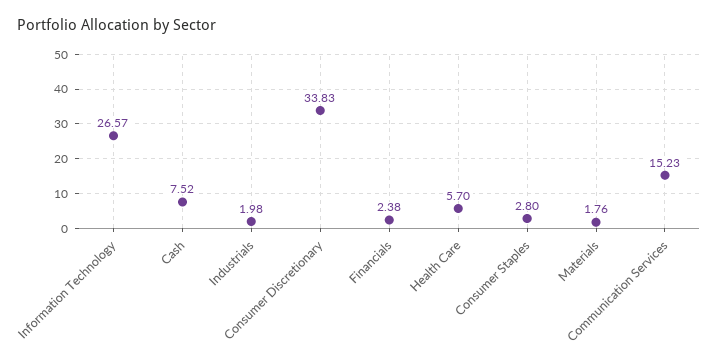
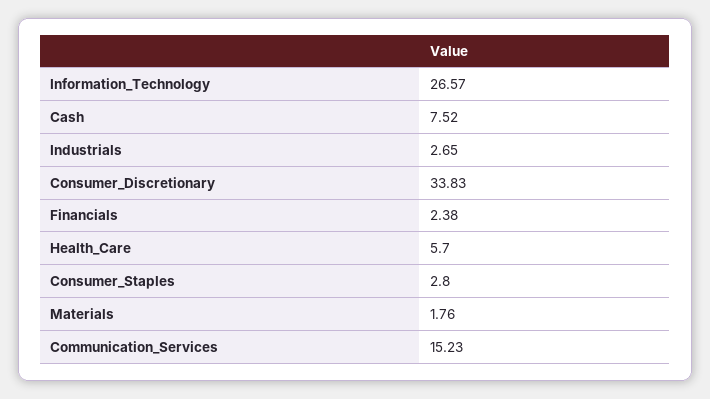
  {
    "Information Technology": 26.57,
    "Cash": 7.52,
-   "Industrials": 1.98,
+   "Industrials": 2.65,
    "Consumer Discretionary": 33.83,
    "Financials": 2.38,
    "Health Care": 5.7,
    "Consumer Staples": 2.8,
    "Materials": 1.76,
    "Communication Services": 15.23
  }

